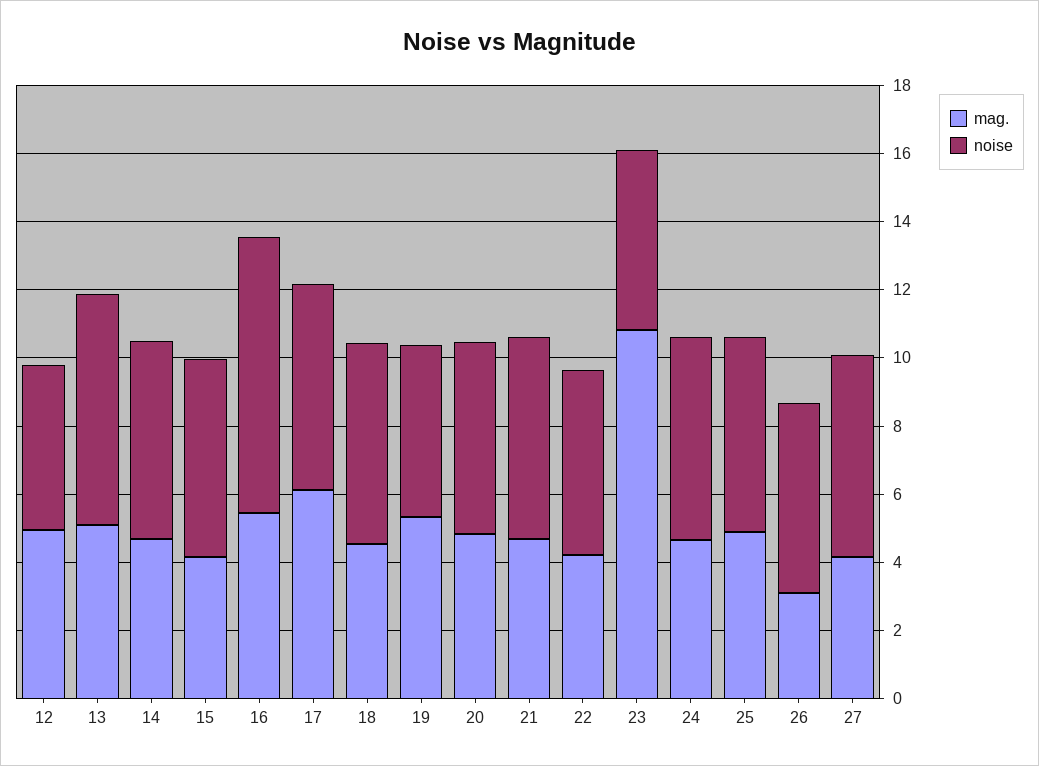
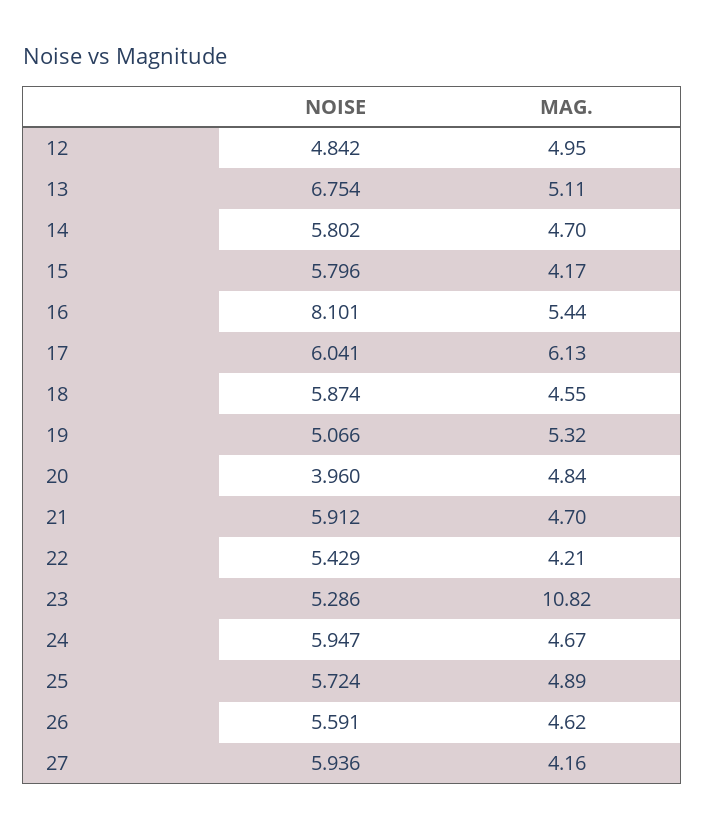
  {
    "mag.": {
      "12": 4.95,
      "13": 5.11,
      "14": 4.7,
      "15": 4.17,
      "16": 5.44,
      "17": 6.13,
      "18": 4.55,
      "19": 5.32,
      "20": 4.84,
      "21": 4.7,
      "22": 4.21,
      "23": 10.82,
      "24": 4.67,
      "25": 4.89,
-     "26": 3,
+     "26": 4.62,
      "27": 4.16
    },
    "noise": {
      "12": 4.842,
      "13": 6.754,
      "14": 5.802,
      "15": 5.796,
      "16": 8.101,
      "17": 6.041,
      "18": 5.874,
      "19": 5.066,
-     "20": 5.5,
+     "20": 3.96,
      "21": 5.912,
      "22": 5.429,
      "23": 5.286,
      "24": 5.947,
      "25": 5.724,
      "26": 5.591,
      "27": 5.936
    }
  }

